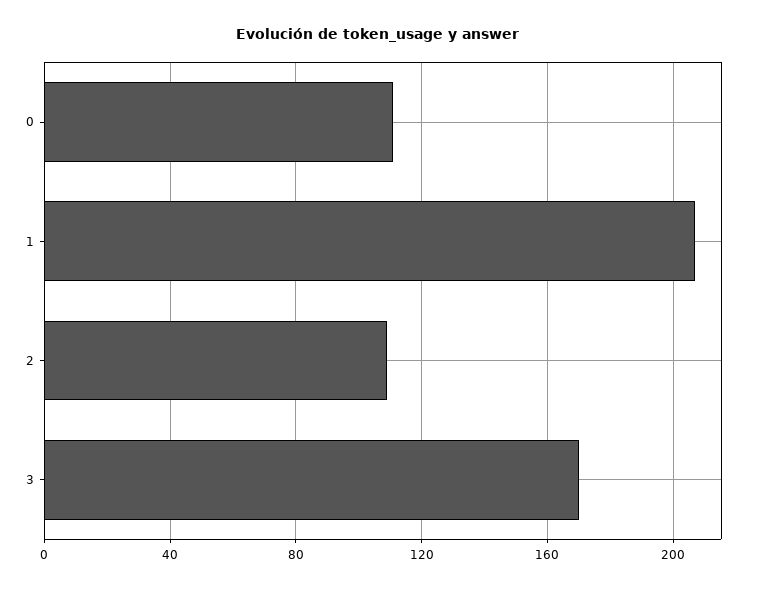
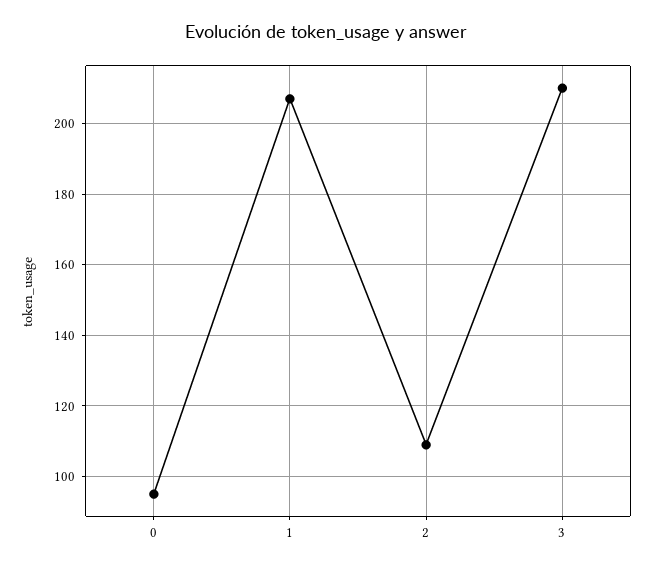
  {
-   "0": 110,
+   "0": 95,
    "1": 205,
    "2": 110,
-   "3": 170
+   "3": 210
  }

